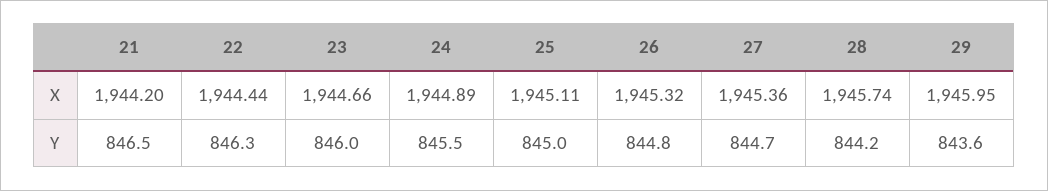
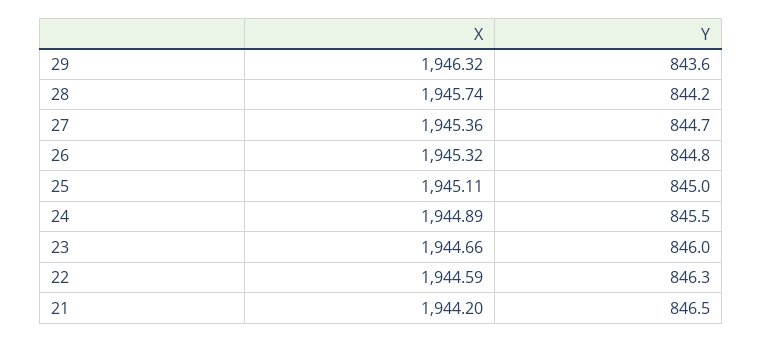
  {
    "21": {
      "X": 1944.2,
      "Y": 846.5
    },
    "22": {
-     "X": 1944.44,
+     "X": 1944.59,
      "Y": 846.3
    },
    "23": {
      "X": 1944.66,
      "Y": 846
    },
    "24": {
      "X": 1944.89,
      "Y": 845.5
    },
    "25": {
      "X": 1945.11,
      "Y": 845
    },
    "26": {
      "X": 1945.32,
      "Y": 844.8
    },
    "27": {
      "X": 1945.36,
      "Y": 844.7
    },
    "28": {
      "X": 1945.74,
      "Y": 844.2
    },
    "29": {
-     "X": 1945.95,
+     "X": 1946.32,
      "Y": 843.6
    }
  }

